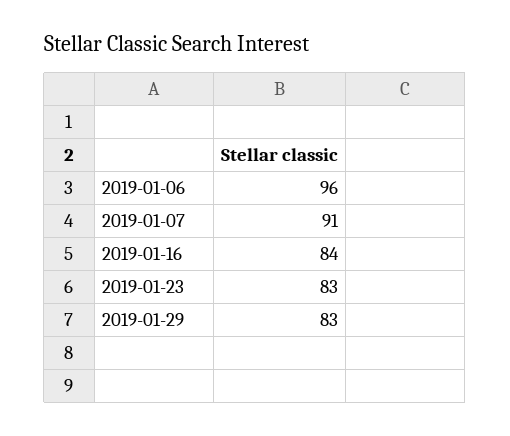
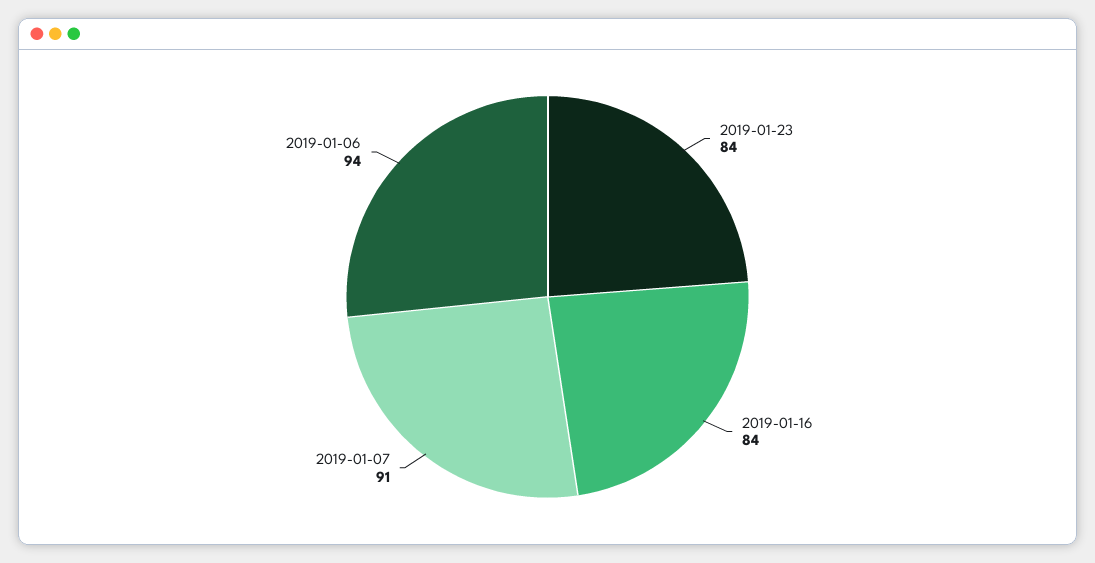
  {
-   "2019-01-06": 96,
+   "2019-01-06": 94,
    "2019-01-07": 91,
    "2019-01-16": 84,
-   "2019-01-23": 83,
+   "2019-01-23": 84
-   "2019-01-29": 83
  }

